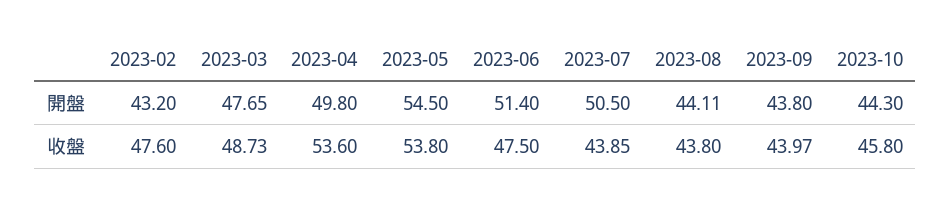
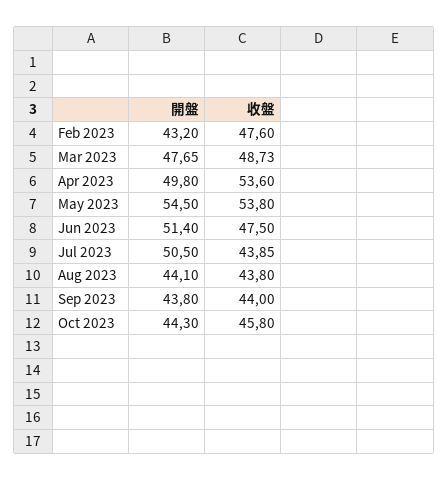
  {
    "2023-02": {
      "開盤": 43.2,
      "收盤": 47.6
    },
    "2023-03": {
      "開盤": 47.65,
      "收盤": 48.73
    },
    "2023-04": {
      "開盤": 49.8,
      "收盤": 53.6
    },
    "2023-05": {
      "開盤": 54.5,
      "收盤": 53.8
    },
    "2023-06": {
      "開盤": 51.4,
      "收盤": 47.5
    },
    "2023-07": {
      "開盤": 50.5,
      "收盤": 43.85
    },
    "2023-08": {
-     "開盤": 44.11,
+     "開盤": 44.1,
      "收盤": 43.8
    },
    "2023-09": {
      "開盤": 43.8,
-     "收盤": 43.97
+     "收盤": 44
    },
    "2023-10": {
      "開盤": 44.3,
      "收盤": 45.8
    }
  }

